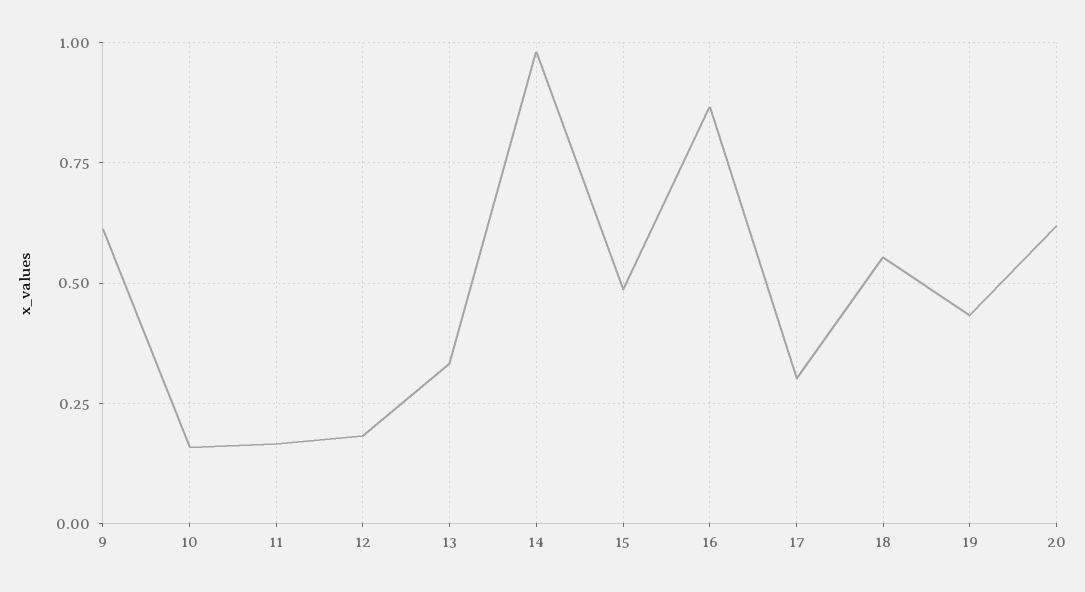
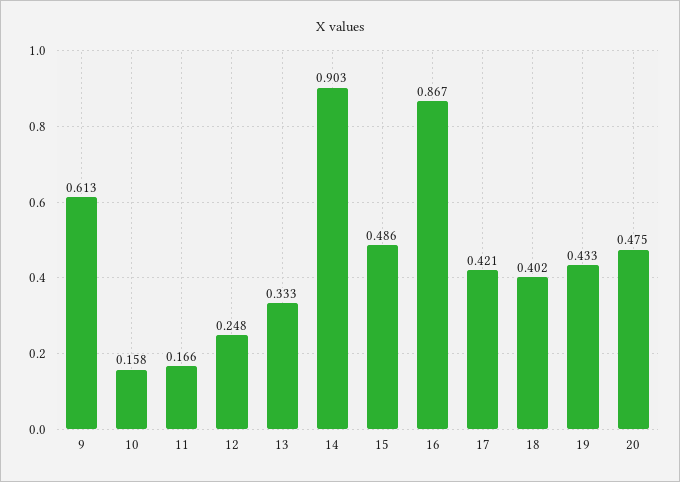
  {
    "9": 0.613,
    "10": 0.158,
    "11": 0.166,
-   "12": 0.175,
+   "12": 0.248,
    "13": 0.333,
-   "14": 0.975,
+   "14": 0.903,
    "15": 0.486,
    "16": 0.867,
-   "17": 0.3,
+   "17": 0.421,
-   "18": 0.55,
+   "18": 0.402,
    "19": 0.433,
-   "20": 0.625
+   "20": 0.475
  }

